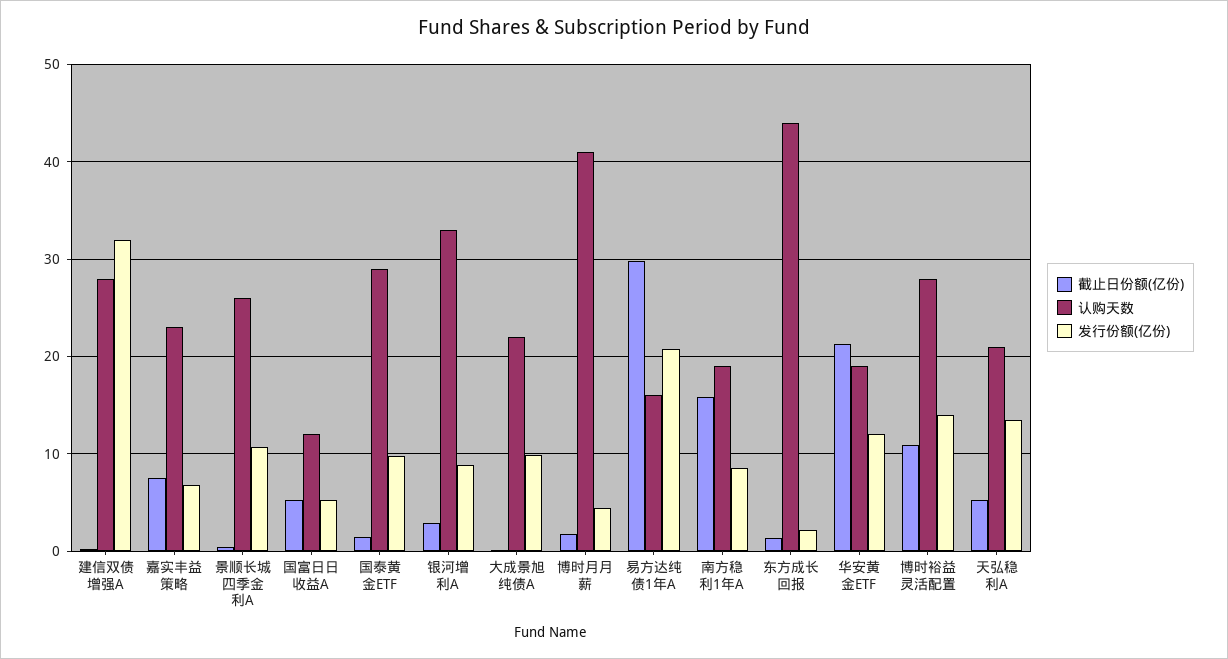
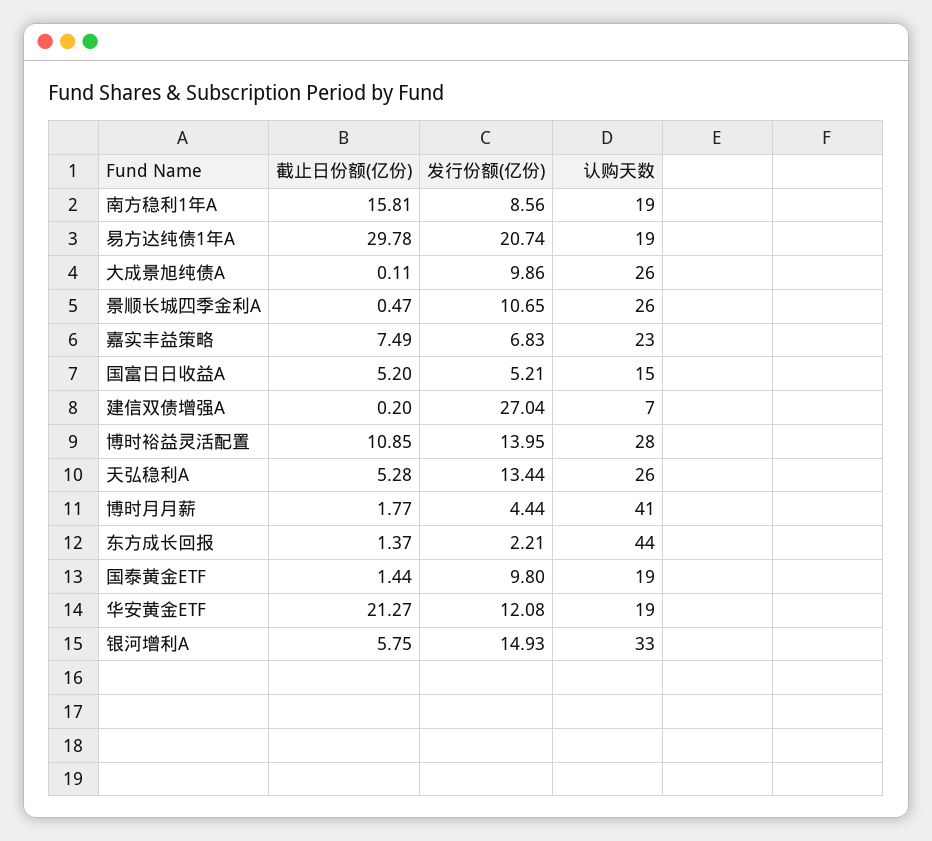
  {
    "截止日份额(亿份)": {
      "建信双债增强A": 0.2,
      "嘉实丰益策略": 7.49,
      "景顺长城四季金利A": 0.47,
      "国富日日收益A": 5.2,
      "国泰黄金ETF": 1.44,
-     "银河增利A": 3,
+     "银河增利A": 5.75,
      "大成景旭纯债A": 0.11,
      "博时月月薪": 1.77,
      "易方达纯债1年A": 29.78,
      "南方稳利1年A": 15.81,
      "东方成长回报": 1.37,
      "华安黄金ETF": 21.27,
      "博时裕益灵活配置": 10.85,
      "天弘稳利A": 5.28
    },
    "认购天数": {
-     "建信双债增强A": 28,
+     "建信双债增强A": 7,
      "嘉实丰益策略": 23,
      "景顺长城四季金利A": 26,
-     "国富日日收益A": 12,
+     "国富日日收益A": 15,
-     "国泰黄金ETF": 29,
+     "国泰黄金ETF": 19,
      "银河增利A": 33,
-     "大成景旭纯债A": 22,
+     "大成景旭纯债A": 26,
      "博时月月薪": 41,
-     "易方达纯债1年A": 16,
+     "易方达纯债1年A": 19,
      "南方稳利1年A": 19,
      "东方成长回报": 44,
      "华安黄金ETF": 19,
      "博时裕益灵活配置": 28,
-     "天弘稳利A": 21
+     "天弘稳利A": 26
    },
    "发行份额(亿份)": {
-     "建信双债增强A": 32,
+     "建信双债增强A": 27.04,
      "嘉实丰益策略": 6.83,
      "景顺长城四季金利A": 10.65,
      "国富日日收益A": 5.21,
      "国泰黄金ETF": 9.8,
-     "银河增利A": 9,
+     "银河增利A": 14.93,
      "大成景旭纯债A": 9.86,
      "博时月月薪": 4.44,
      "易方达纯债1年A": 20.74,
      "南方稳利1年A": 8.56,
      "东方成长回报": 2.21,
      "华安黄金ETF": 12.08,
      "博时裕益灵活配置": 13.95,
      "天弘稳利A": 13.44
    }
  }

